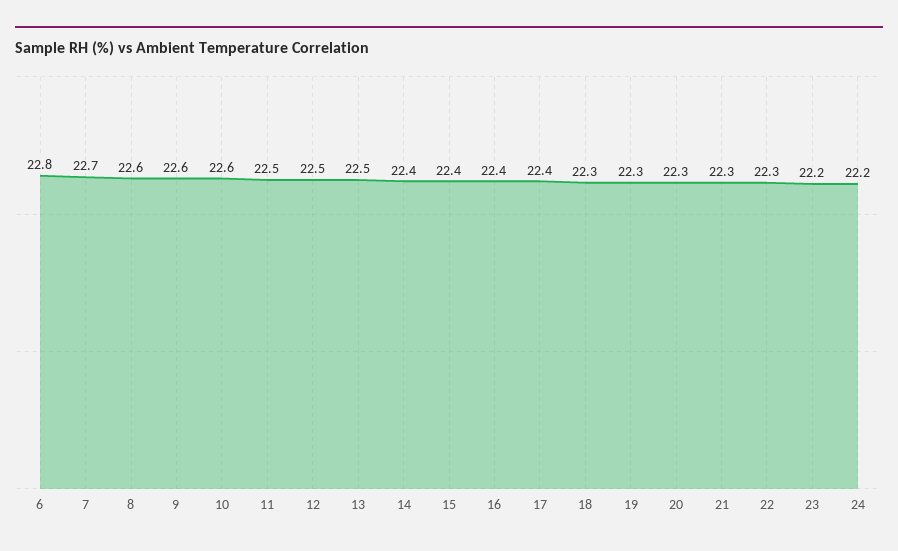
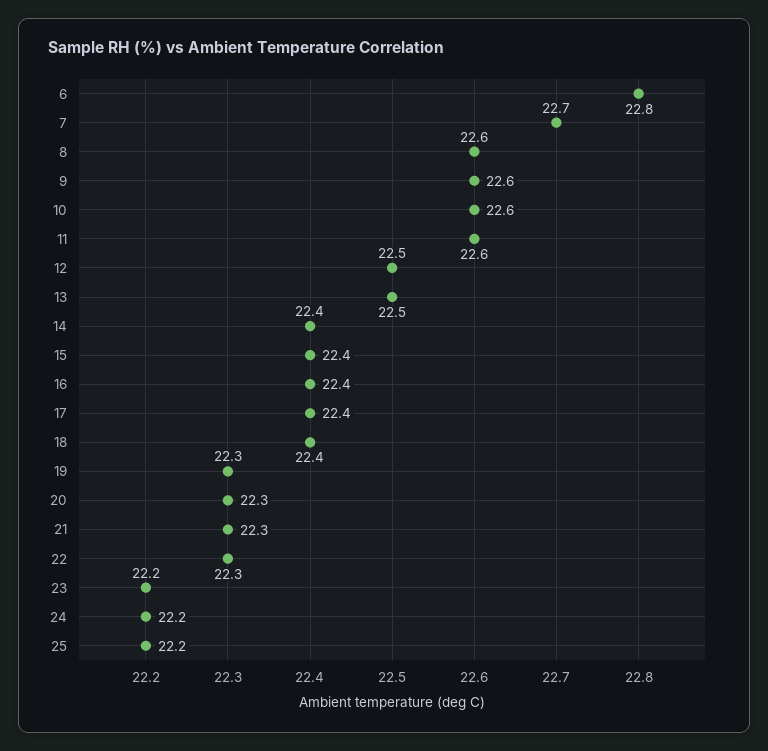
  {
    "6": 22.8,
    "7": 22.7,
    "8": 22.6,
    "9": 22.6,
    "10": 22.6,
-   "11": 22.5,
+   "11": 22.6,
    "12": 22.5,
    "13": 22.5,
    "14": 22.4,
    "15": 22.4,
    "16": 22.4,
    "17": 22.4,
-   "18": 22.3,
+   "18": 22.4,
    "19": 22.3,
    "20": 22.3,
    "21": 22.3,
    "22": 22.3,
    "23": 22.2,
-   "24": 22.2
+   "24": 22.2,
+   "25": 22.2
  }

